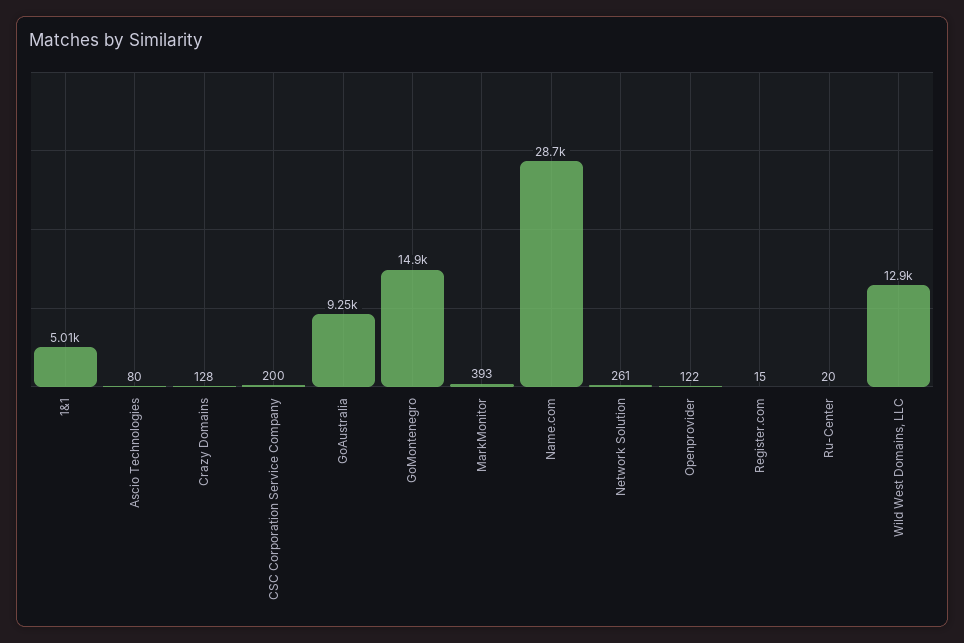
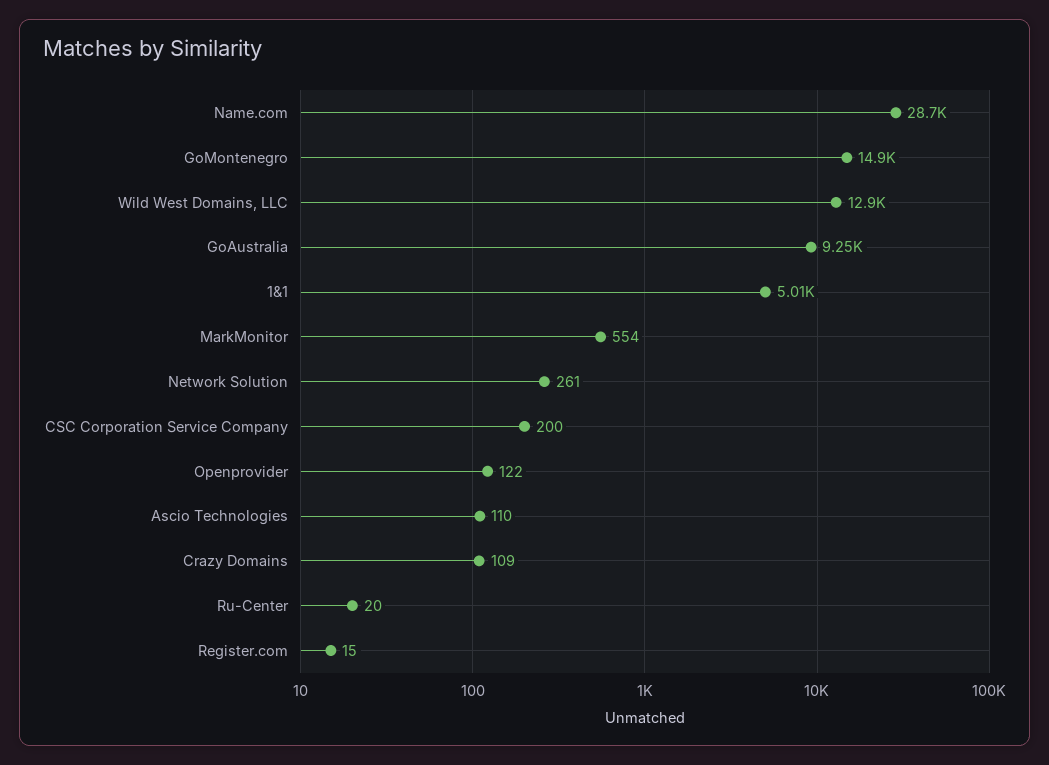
  {
    "1&1": 5010,
-   "Ascio Technologies": 80,
+   "Ascio Technologies": 110,
-   "Crazy Domains": 128,
+   "Crazy Domains": 109,
    "CSC Corporation Service Company": 200,
    "GoAustralia": 9250,
    "GoMontenegro": 14900,
-   "MarkMonitor": 393,
+   "MarkMonitor": 554,
    "Name.com": 28700,
    "Network Solution": 261,
    "Openprovider": 122,
    "Register.com": 15,
    "Ru-Center": 20,
    "Wild West Domains, LLC": 12900
  }

